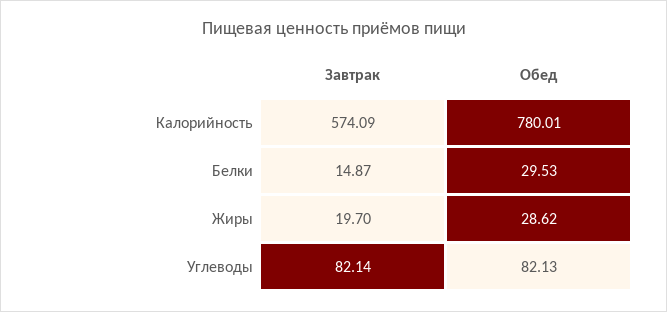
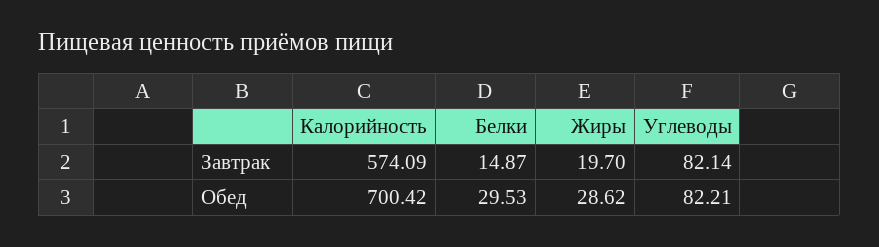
  {
    "Завтрак": {
      "Калорийность": 574.09,
      "Белки": 14.87,
      "Жиры": 19.7,
      "Углеводы": 82.14
    },
    "Обед": {
-     "Калорийность": 780.01,
+     "Калорийность": 700.42,
      "Белки": 29.53,
      "Жиры": 28.62,
-     "Углеводы": 82.13
+     "Углеводы": 82.21
    }
  }

